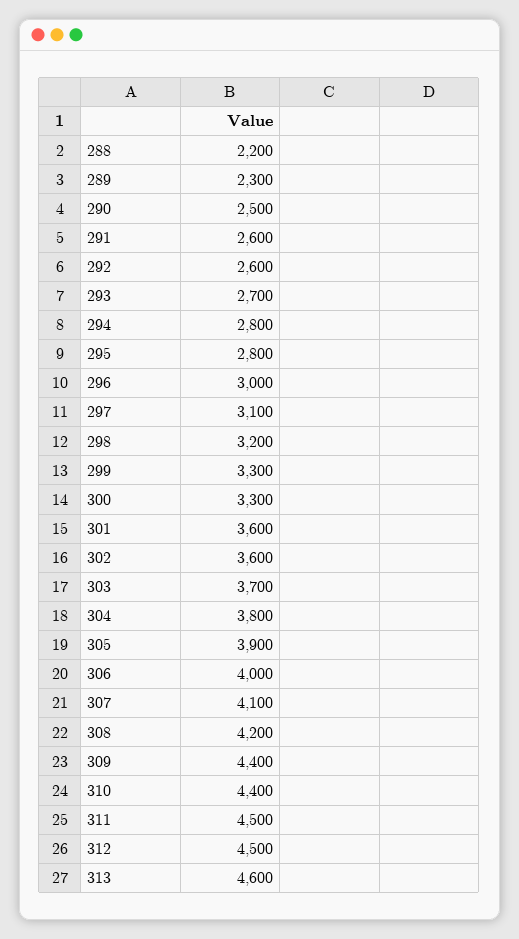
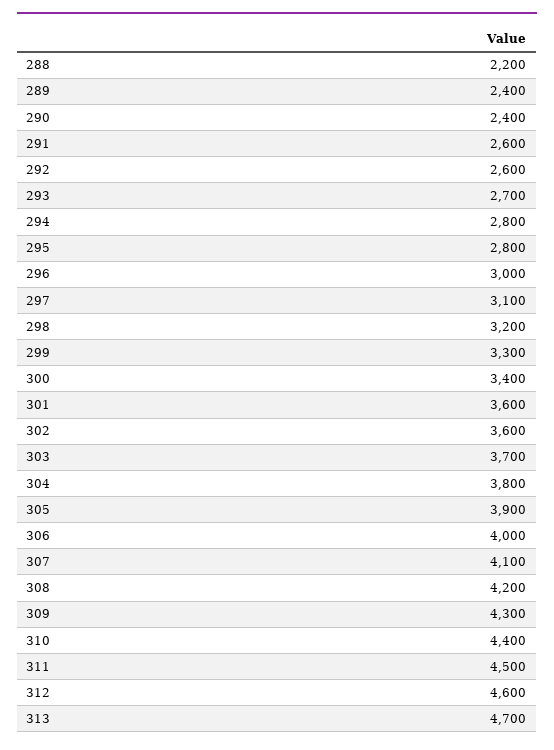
  {
    "288": 2200,
-   "289": 2300,
+   "289": 2400,
-   "290": 2500,
+   "290": 2400,
    "291": 2600,
    "292": 2600,
    "293": 2700,
    "294": 2800,
    "295": 2800,
    "296": 3000,
    "297": 3100,
    "298": 3200,
    "299": 3300,
-   "300": 3300,
+   "300": 3400,
    "301": 3600,
    "302": 3600,
    "303": 3700,
    "304": 3800,
    "305": 3900,
    "306": 4000,
    "307": 4100,
    "308": 4200,
-   "309": 4400,
+   "309": 4300,
    "310": 4400,
    "311": 4500,
-   "312": 4500,
+   "312": 4600,
-   "313": 4600
+   "313": 4700
  }

